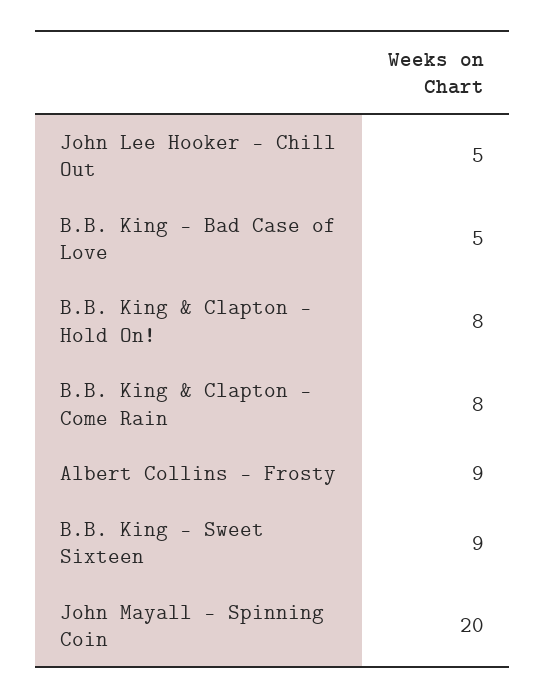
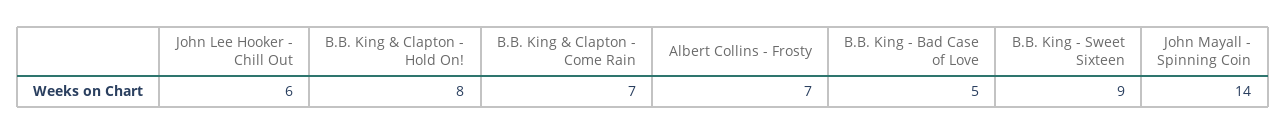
  {
-   "John Lee Hooker - Chill Out": 5,
+   "John Lee Hooker - Chill Out": 6,
    "B.B. King - Bad Case of Love": 5,
    "B.B. King & Clapton - Hold On!": 8,
-   "B.B. King & Clapton - Come Rain": 8,
+   "B.B. King & Clapton - Come Rain": 7,
-   "Albert Collins - Frosty": 9,
+   "Albert Collins - Frosty": 7,
    "B.B. King - Sweet Sixteen": 9,
-   "John Mayall - Spinning Coin": 20
+   "John Mayall - Spinning Coin": 14
  }

